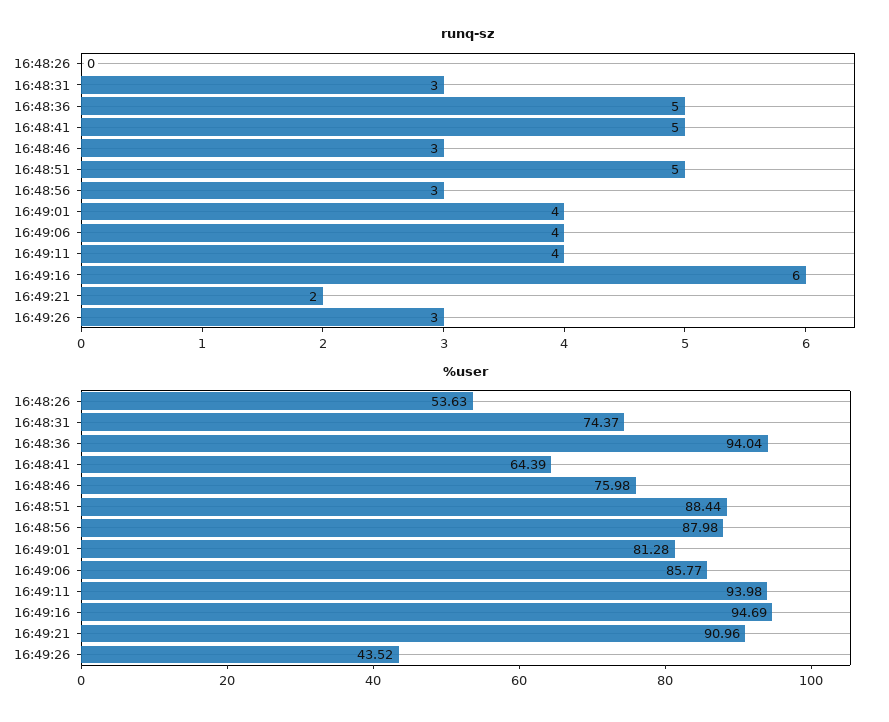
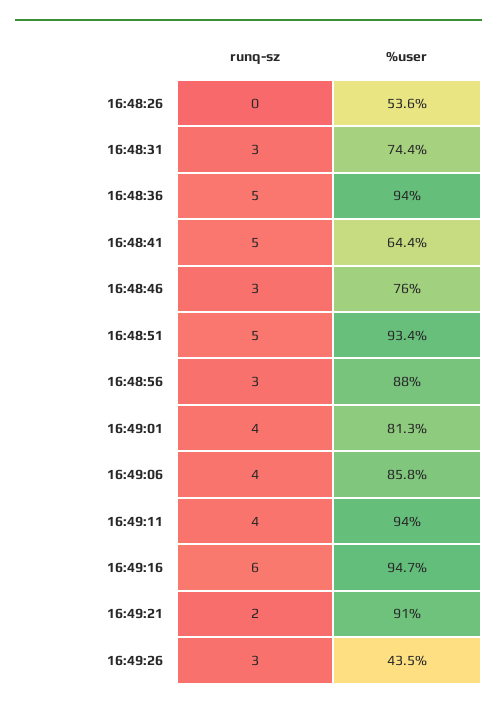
  {
    "runq-sz": {
      "16:48:26": 0,
      "16:48:31": 3,
      "16:48:36": 5,
      "16:48:41": 5,
      "16:48:46": 3,
      "16:48:51": 5,
      "16:48:56": 3,
      "16:49:01": 4,
      "16:49:06": 4,
      "16:49:11": 4,
      "16:49:16": 6,
      "16:49:21": 2,
      "16:49:26": 3
    },
    "%user": {
      "16:48:26": 53.63,
      "16:48:31": 74.37,
      "16:48:36": 94.04,
      "16:48:41": 64.39,
      "16:48:46": 75.98,
-     "16:48:51": 88.44,
+     "16:48:51": 93.4,
      "16:48:56": 87.98,
      "16:49:01": 81.28,
      "16:49:06": 85.77,
      "16:49:11": 93.98,
      "16:49:16": 94.69,
      "16:49:21": 90.96,
      "16:49:26": 43.52
    }
  }

